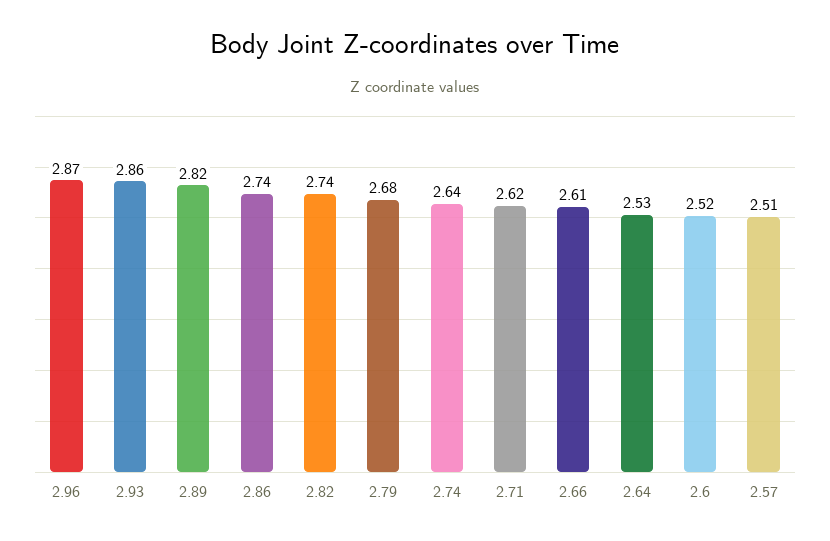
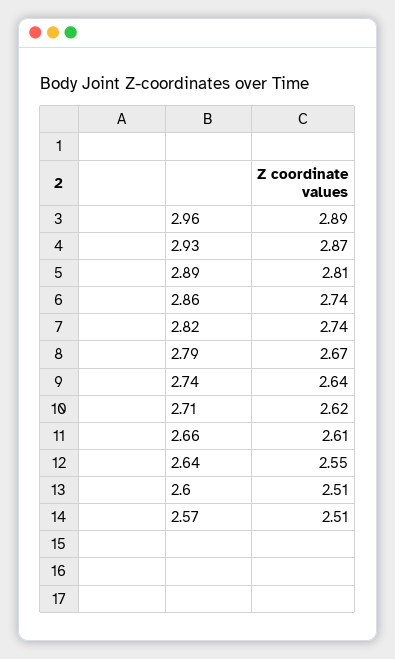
  {
-   "2.96": 2.87,
+   "2.96": 2.89,
-   "2.93": 2.86,
+   "2.93": 2.87,
-   "2.89": 2.82,
+   "2.89": 2.81,
    "2.86": 2.74,
    "2.82": 2.74,
-   "2.79": 2.68,
+   "2.79": 2.67,
    "2.74": 2.64,
    "2.71": 2.62,
    "2.66": 2.61,
-   "2.64": 2.53,
+   "2.64": 2.55,
-   "2.6": 2.52,
+   "2.6": 2.51,
    "2.57": 2.51
  }

